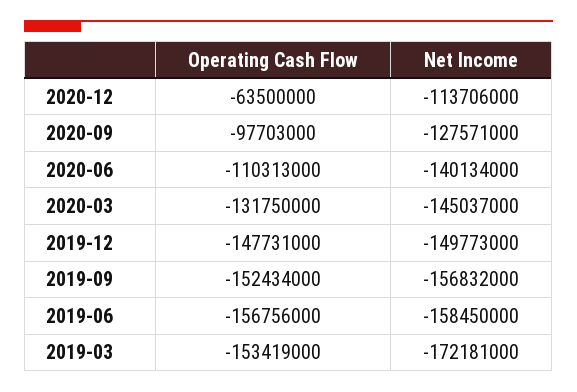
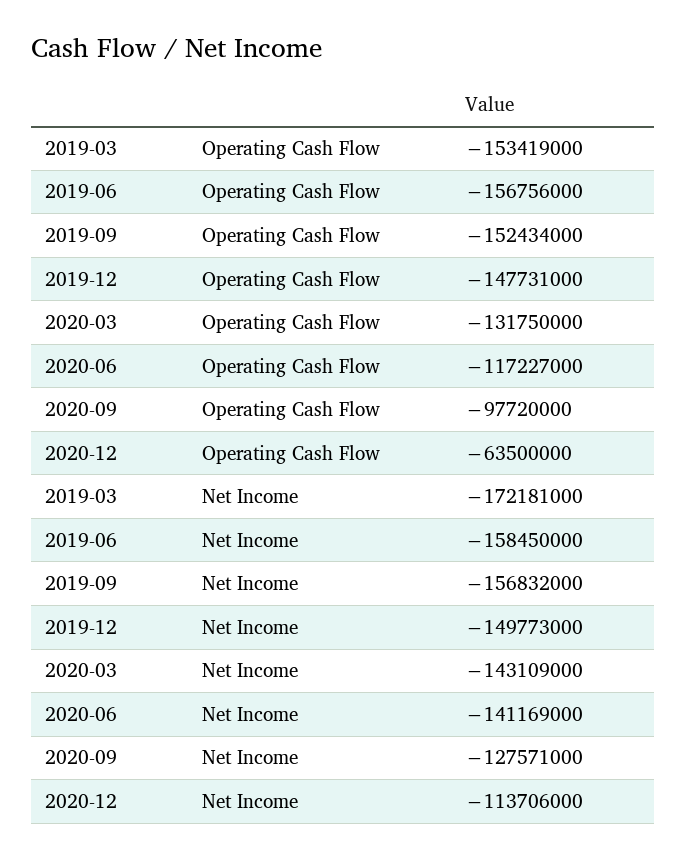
  {
    "Operating Cash Flow": {
      "2020-12": -63500000,
-     "2020-09": -97703000,
+     "2020-09": -97720000,
-     "2020-06": -110313000,
+     "2020-06": -117227000,
      "2020-03": -131750000,
      "2019-12": -147731000,
      "2019-09": -152434000,
      "2019-06": -156756000,
      "2019-03": -153419000
    },
    "Net Income": {
      "2020-12": -113706000,
      "2020-09": -127571000,
-     "2020-06": -140134000,
+     "2020-06": -141169000,
-     "2020-03": -145037000,
+     "2020-03": -143109000,
      "2019-12": -149773000,
      "2019-09": -156832000,
      "2019-06": -158450000,
      "2019-03": -172181000
    }
  }

